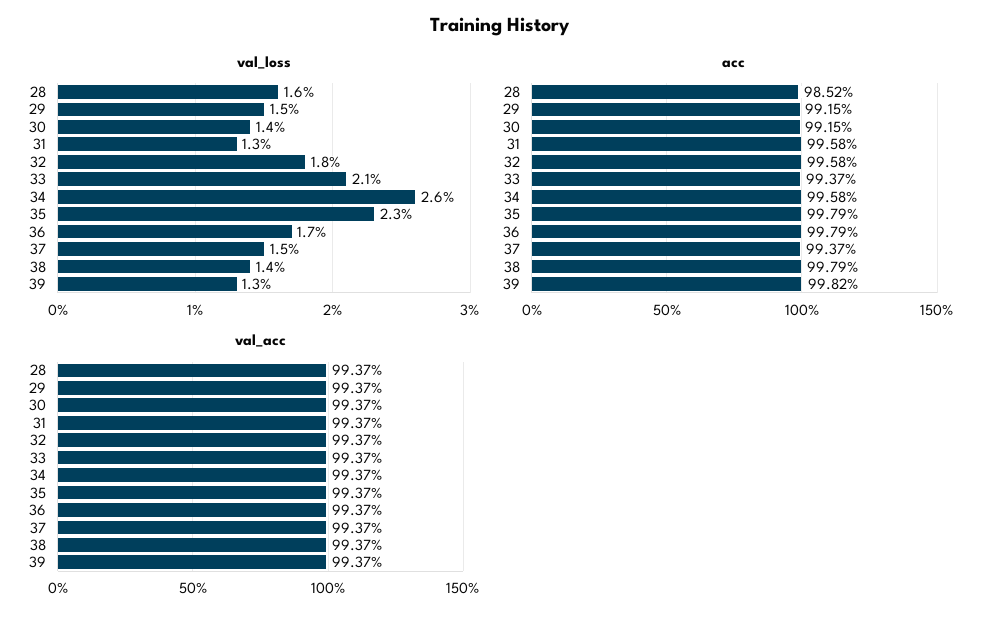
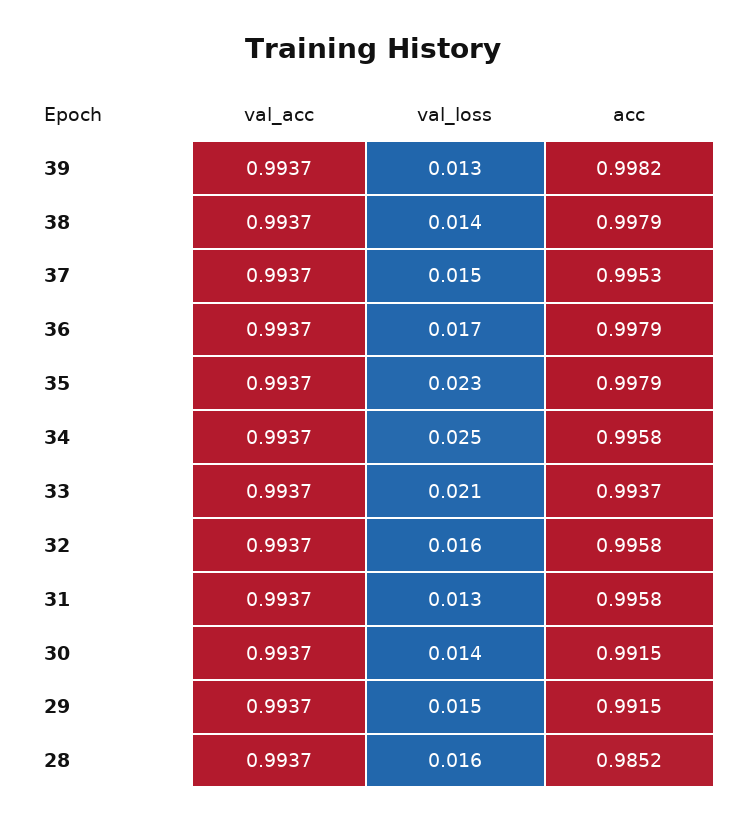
  {
    "val_loss": {
      "28": 0.016,
      "29": 0.015,
      "30": 0.014,
      "31": 0.013,
-     "32": 0.018,
+     "32": 0.016,
      "33": 0.021,
-     "34": 0.026,
+     "34": 0.025,
      "35": 0.023,
      "36": 0.017,
      "37": 0.015,
      "38": 0.014,
      "39": 0.013
    },
    "acc": {
      "28": 0.9852,
      "29": 0.9915,
      "30": 0.9915,
      "31": 0.9958,
      "32": 0.9958,
      "33": 0.9937,
      "34": 0.9958,
      "35": 0.9979,
      "36": 0.9979,
-     "37": 0.9937,
+     "37": 0.9953,
      "38": 0.9979,
      "39": 0.9982
    },
    "val_acc": {
      "28": 0.9937,
      "29": 0.9937,
      "30": 0.9937,
      "31": 0.9937,
      "32": 0.9937,
      "33": 0.9937,
      "34": 0.9937,
      "35": 0.9937,
      "36": 0.9937,
      "37": 0.9937,
      "38": 0.9937,
      "39": 0.9937
    }
  }

